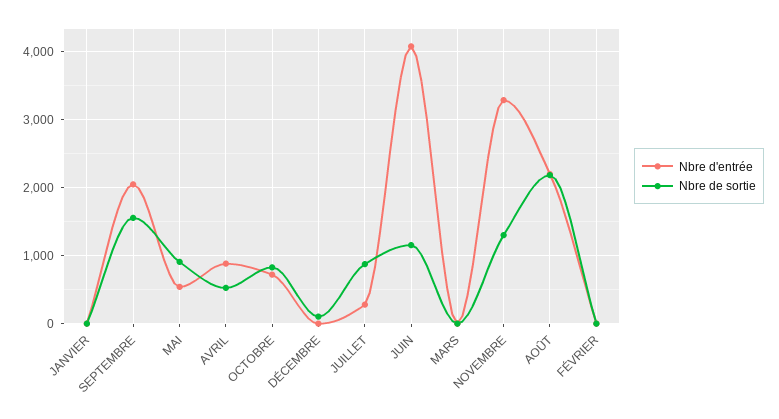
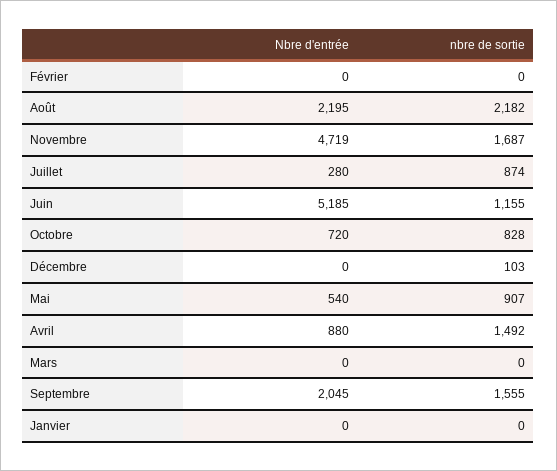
  {
    "Nbre d'entrée": {
      "JANVIER": 0,
      "SEPTEMBRE": 2045,
      "MAI": 540,
      "AVRIL": 880,
      "OCTOBRE": 720,
      "DÉCEMBRE": 0,
      "JUILLET": 280,
-     "JUIN": 4100,
+     "JUIN": 5185,
      "MARS": 0,
-     "NOVEMBRE": 3300,
+     "NOVEMBRE": 4719,
      "AOÛT": 2195,
      "FÉVRIER": 0
    },
    "Nbre de sortie": {
      "JANVIER": 0,
      "SEPTEMBRE": 1555,
      "MAI": 907,
-     "AVRIL": 500,
+     "AVRIL": 1492,
      "OCTOBRE": 828,
      "DÉCEMBRE": 103,
      "JUILLET": 874,
      "JUIN": 1155,
      "MARS": 0,
-     "NOVEMBRE": 1300,
+     "NOVEMBRE": 1687,
      "AOÛT": 2182,
      "FÉVRIER": 0
    }
  }

